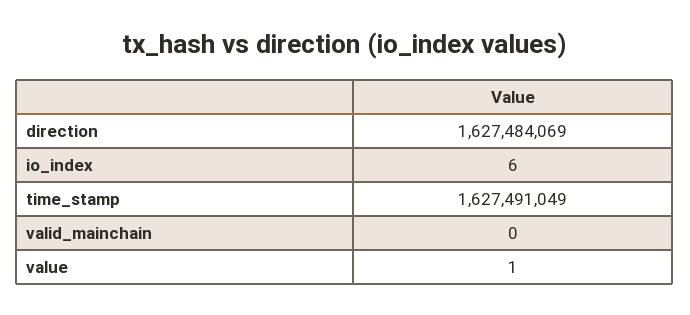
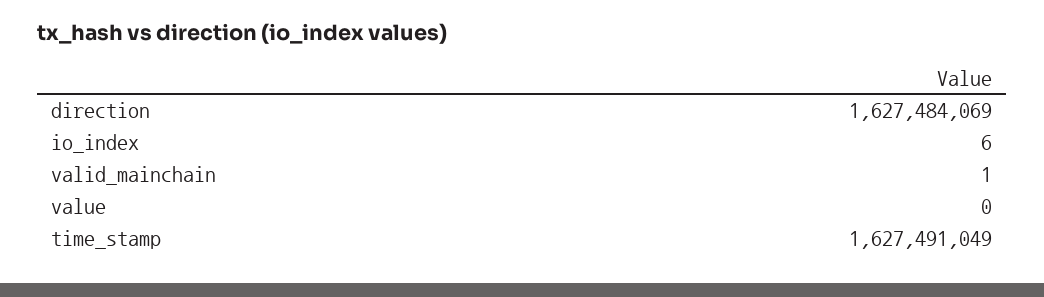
  {
    "direction": 1627484069,
    "io_index": 6,
    "time_stamp": 1627491049,
-   "valid_mainchain": 0,
+   "valid_mainchain": 1,
-   "value": 1
+   "value": 0
  }

